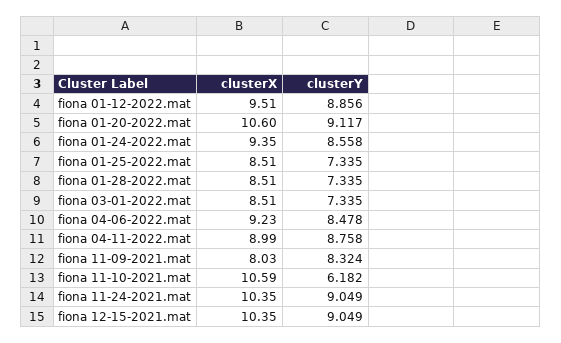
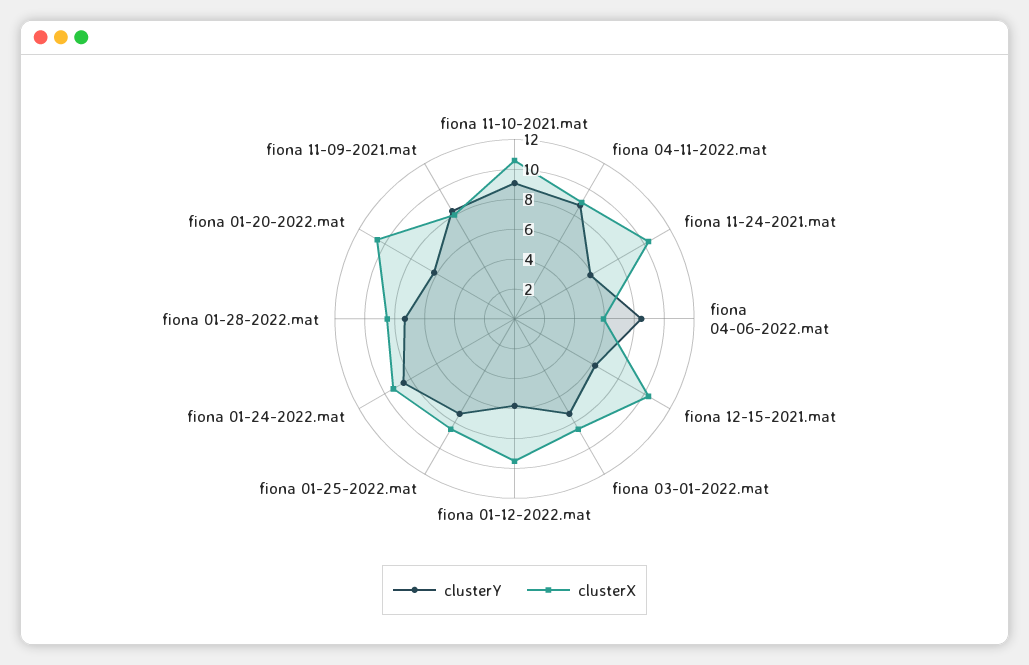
  {
    "clusterX": {
      "fiona 01-12-2022.mat": 9.51,
      "fiona 01-20-2022.mat": 10.6,
      "fiona 01-24-2022.mat": 9.35,
      "fiona 01-25-2022.mat": 8.51,
      "fiona 01-28-2022.mat": 8.51,
      "fiona 03-01-2022.mat": 8.51,
-     "fiona 04-06-2022.mat": 9.23,
+     "fiona 04-06-2022.mat": 6,
      "fiona 04-11-2022.mat": 8.99,
      "fiona 11-09-2021.mat": 8.03,
      "fiona 11-10-2021.mat": 10.59,
      "fiona 11-24-2021.mat": 10.35,
      "fiona 12-15-2021.mat": 10.35
    },
    "clusterY": {
-     "fiona 01-12-2022.mat": 8.856,
+     "fiona 01-12-2022.mat": 6,
-     "fiona 01-20-2022.mat": 9.117,
+     "fiona 01-20-2022.mat": 6,
      "fiona 01-24-2022.mat": 8.558,
      "fiona 01-25-2022.mat": 7.335,
      "fiona 01-28-2022.mat": 7.335,
      "fiona 03-01-2022.mat": 7.335,
      "fiona 04-06-2022.mat": 8.478,
      "fiona 04-11-2022.mat": 8.758,
      "fiona 11-09-2021.mat": 8.324,
-     "fiona 11-10-2021.mat": 6.182,
+     "fiona 11-10-2021.mat": 9,
-     "fiona 11-24-2021.mat": 9.049,
+     "fiona 11-24-2021.mat": 6,
-     "fiona 12-15-2021.mat": 9.049
+     "fiona 12-15-2021.mat": 6
    }
  }

